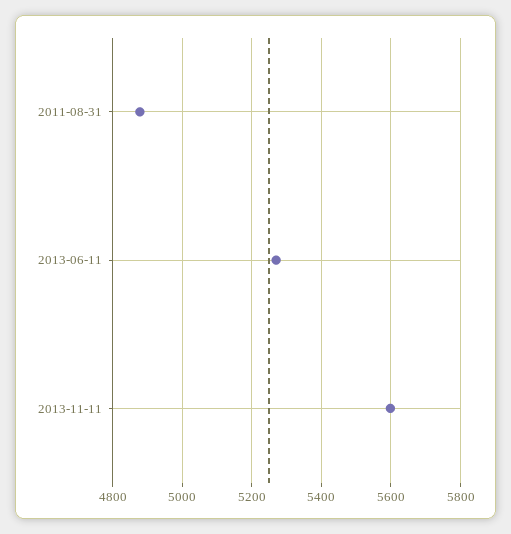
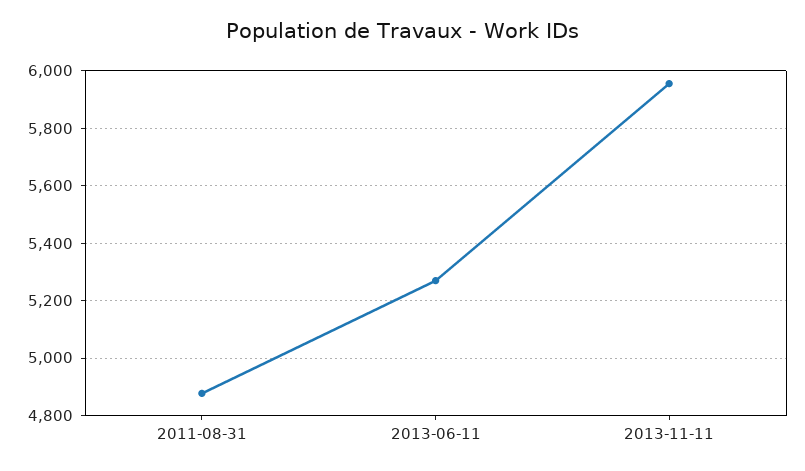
  {
    "2011-08-31": 4880,
    "2013-06-11": 5280,
-   "2013-11-11": 5600
+   "2013-11-11": 5950
  }

